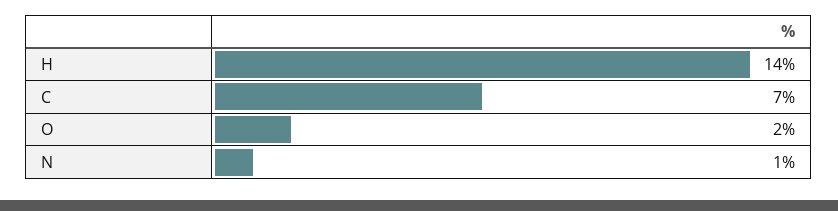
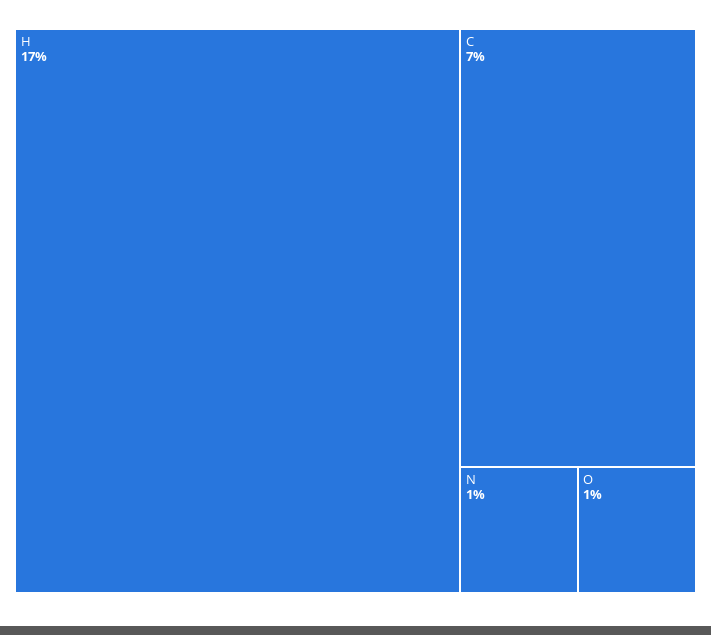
  {
-   "H": 14,
+   "H": 17,
    "C": 7,
-   "O": 2,
+   "O": 1,
    "N": 1
  }

